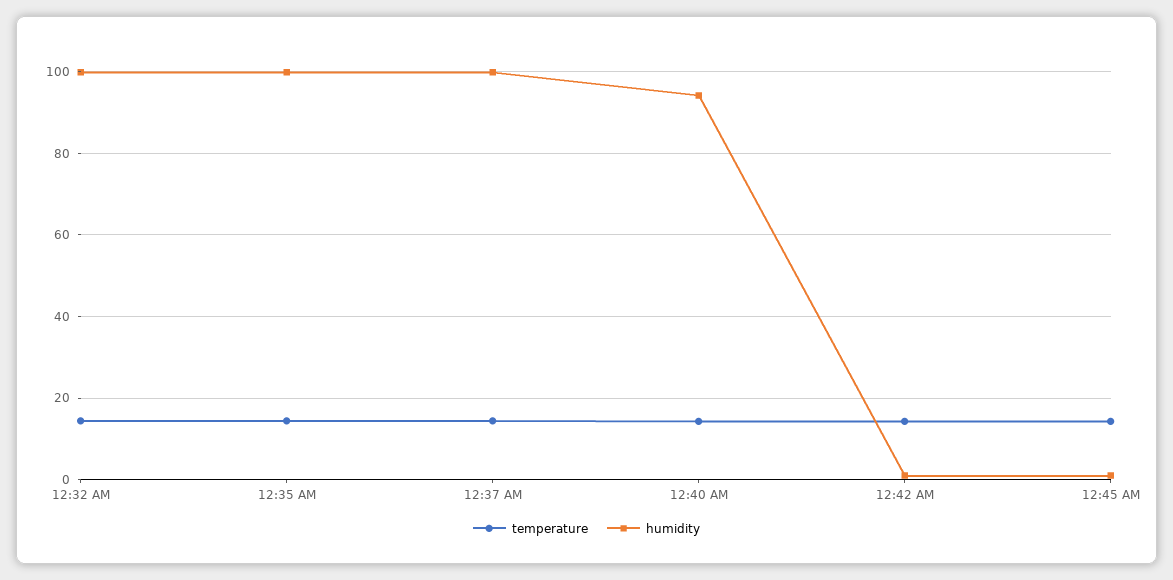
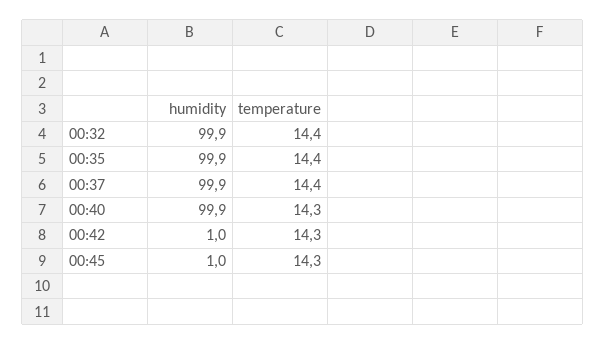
  {
    "temperature": {
      "12:32 AM": 14.4,
      "12:35 AM": 14.4,
      "12:37 AM": 14.4,
      "12:40 AM": 14.3,
      "12:42 AM": 14.3,
      "12:45 AM": 14.3
    },
    "humidity": {
      "12:32 AM": 99.9,
      "12:35 AM": 99.9,
      "12:37 AM": 99.9,
-     "12:40 AM": 94,
+     "12:40 AM": 99.9,
      "12:42 AM": 1,
      "12:45 AM": 1
    }
  }

